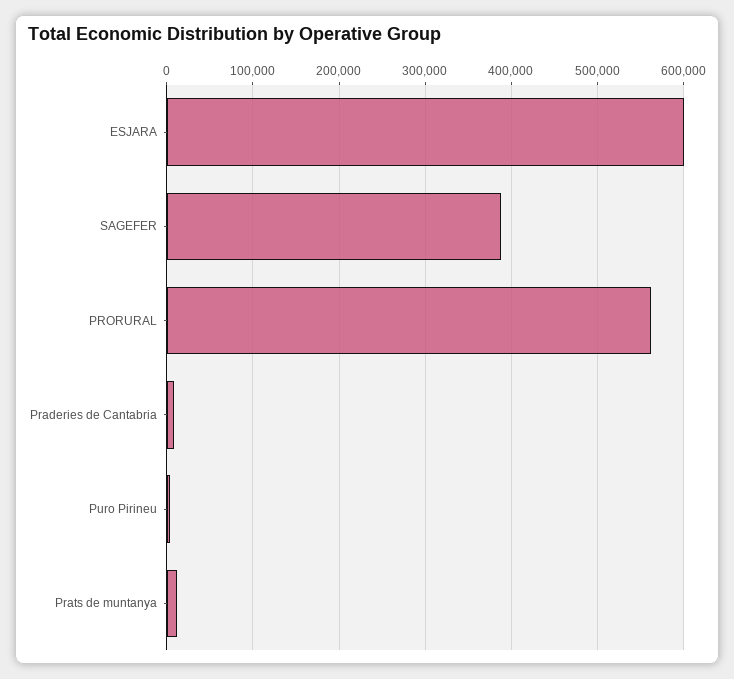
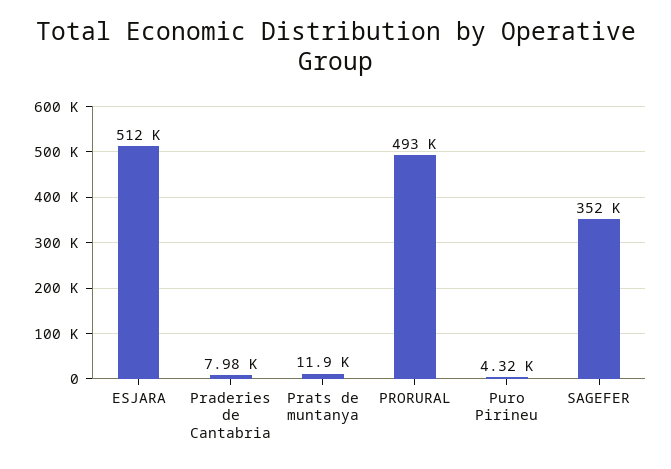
  {
-   "ESJARA": 600000,
+   "ESJARA": 512000,
-   "SAGEFER": 390000,
+   "SAGEFER": 352000,
-   "PRORURAL": 560000,
+   "PRORURAL": 493000,
    "Praderies de Cantabria": 7980,
    "Puro Pirineu": 4320,
    "Prats de muntanya": 11900
  }

